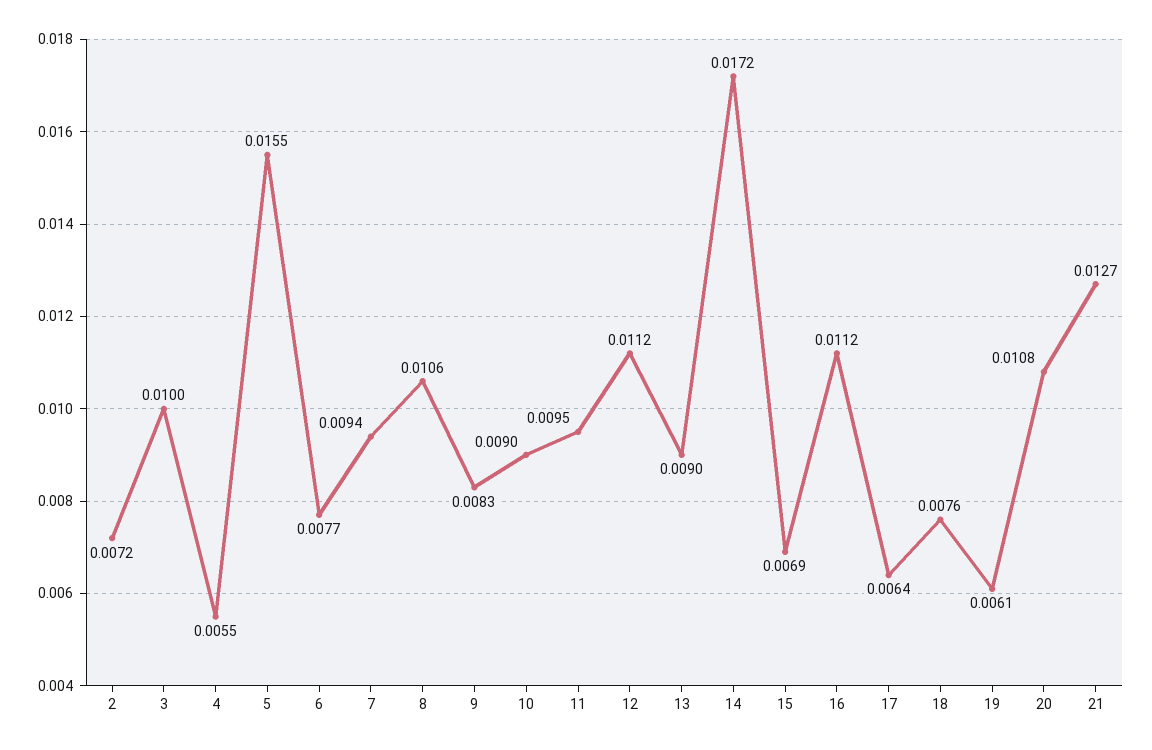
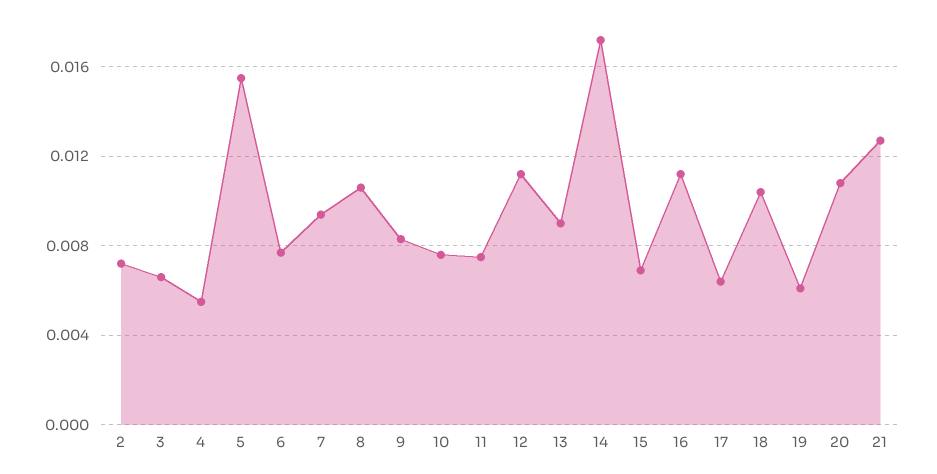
  {
    "2": 0.0072,
-   "3": 0.01,
+   "3": 0.0065,
    "4": 0.0055,
    "5": 0.0155,
    "6": 0.0077,
    "7": 0.0094,
    "8": 0.0106,
    "9": 0.0083,
-   "10": 0.009,
+   "10": 0.0075,
-   "11": 0.0095,
+   "11": 0.0075,
    "12": 0.0112,
    "13": 0.009,
    "14": 0.0172,
    "15": 0.0069,
    "16": 0.0112,
    "17": 0.0064,
-   "18": 0.0076,
+   "18": 0.0105,
    "19": 0.0061,
    "20": 0.0108,
    "21": 0.0127
  }

